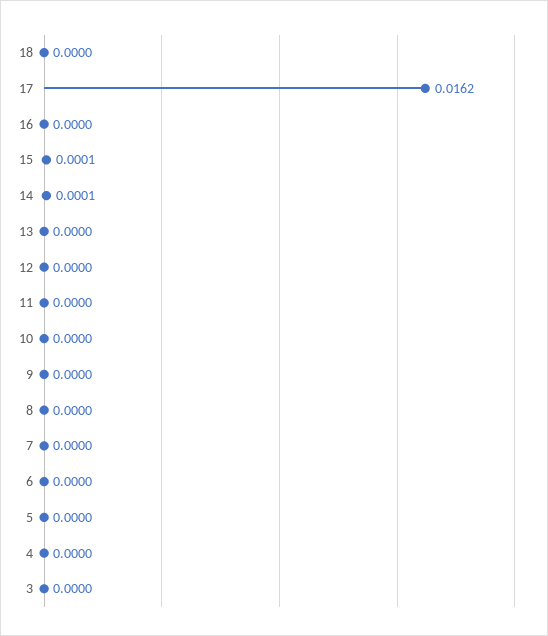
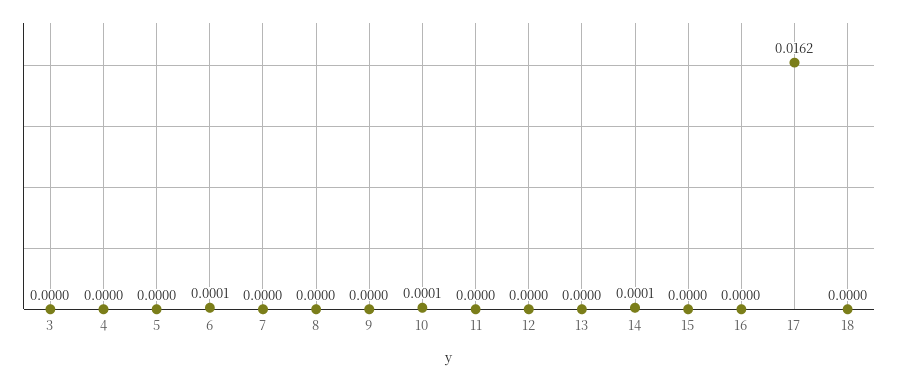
  {
    "18": 0,
    "17": 0.0162,
    "16": 0,
-   "15": 0.0001,
+   "15": 0,
    "14": 0.0001,
    "13": 0,
    "12": 0,
    "11": 0,
-   "10": 0,
+   "10": 0.0001,
    "9": 0,
    "8": 0,
    "7": 0,
-   "6": 0,
+   "6": 0.0001,
    "5": 0,
    "4": 0,
    "3": 0
  }

